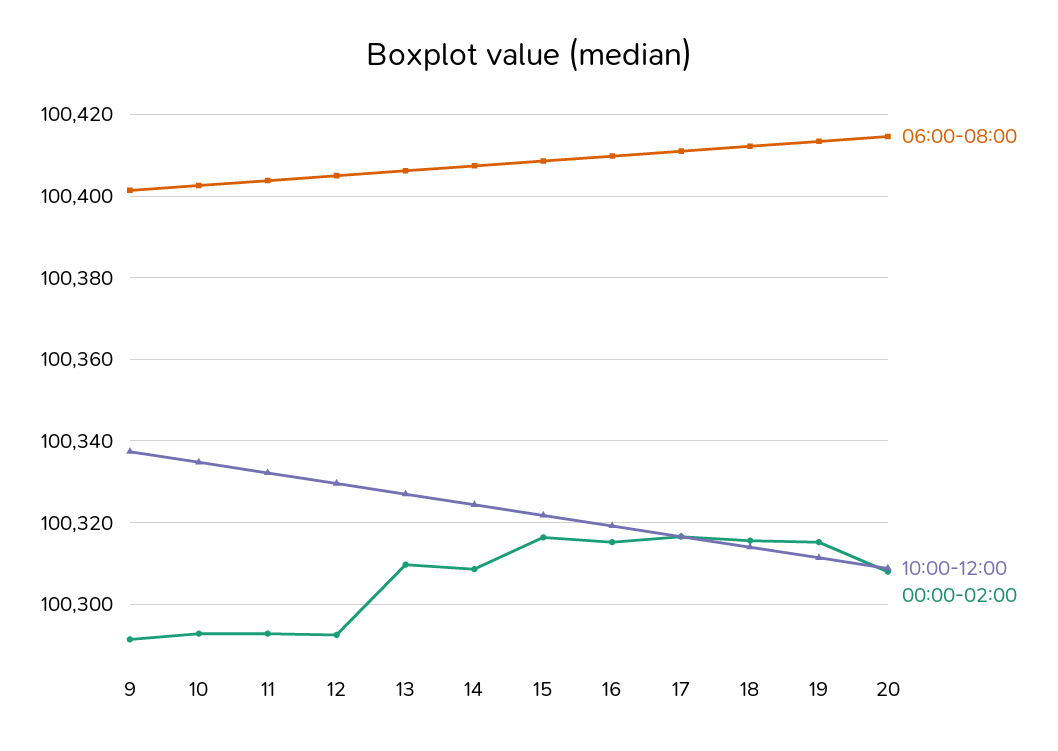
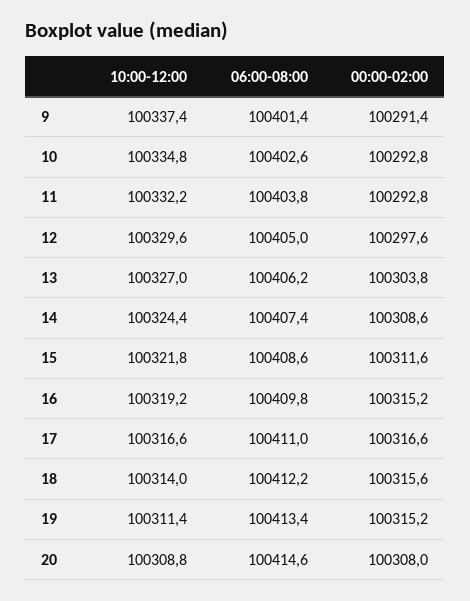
  {
    "06:00-08:00": {
      "9": 100401.4,
      "10": 100402.6,
      "11": 100403.8,
      "12": 100405,
      "13": 100406.2,
      "14": 100407.4,
      "15": 100408.6,
      "16": 100409.8,
      "17": 100411,
      "18": 100412.2,
      "19": 100413.4,
      "20": 100414.6
    },
    "10:00-12:00": {
      "9": 100337.4,
      "10": 100334.8,
      "11": 100332.2,
      "12": 100329.6,
      "13": 100327,
      "14": 100324.4,
      "15": 100321.8,
      "16": 100319.2,
      "17": 100316.6,
      "18": 100314,
      "19": 100311.4,
      "20": 100308.8
    },
    "00:00-02:00": {
      "9": 100291.4,
      "10": 100292.8,
      "11": 100292.8,
-     "12": 100292,
+     "12": 100297.6,
-     "13": 100310,
+     "13": 100303.8,
      "14": 100308.6,
-     "15": 100316,
+     "15": 100311.6,
      "16": 100315.2,
      "17": 100316.6,
      "18": 100315.6,
      "19": 100315.2,
      "20": 100308
    }
  }

